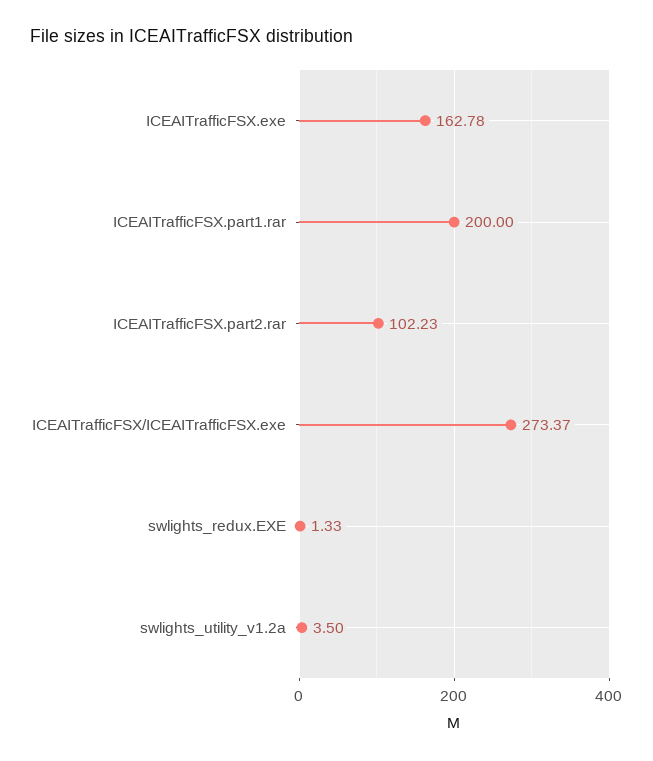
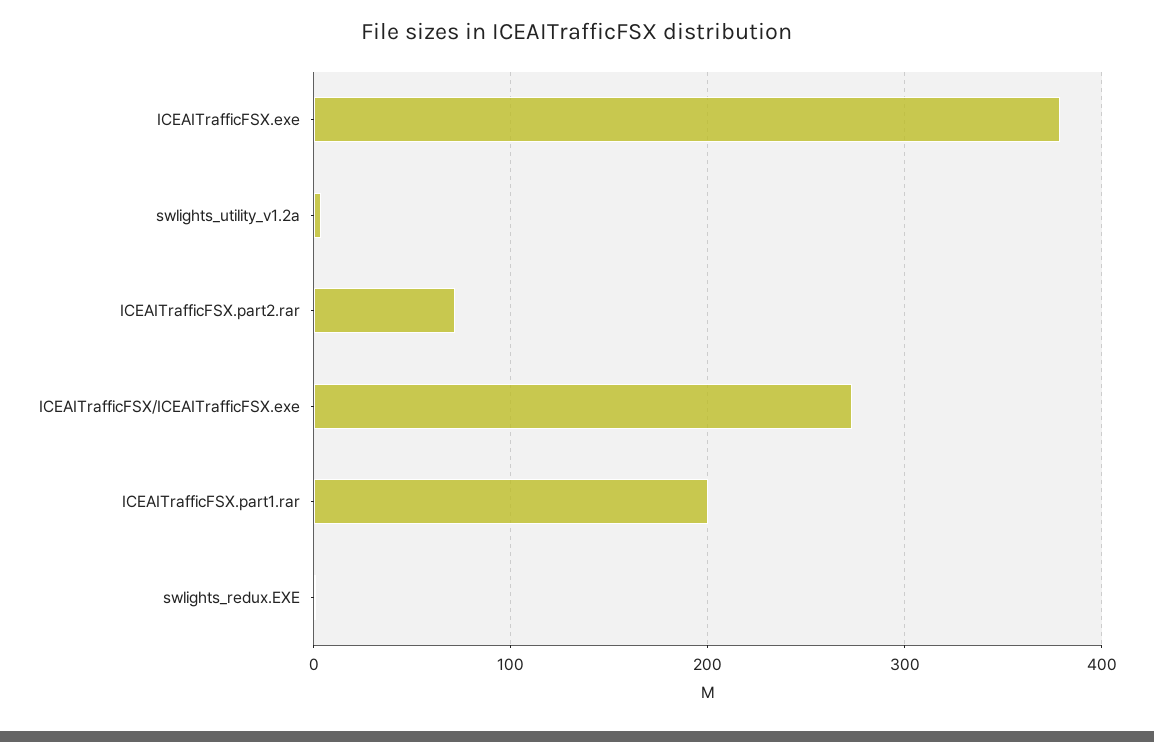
  {
-   "ICEAITrafficFSX.exe": 162.78,
+   "ICEAITrafficFSX.exe": 380,
    "ICEAITrafficFSX.part1.rar": 200,
-   "ICEAITrafficFSX.part2.rar": 102.23,
+   "ICEAITrafficFSX.part2.rar": 70,
    "ICEAITrafficFSX/ICEAITrafficFSX.exe": 273.37,
    "swlights_redux.EXE": 1.33,
    "swlights_utility_v1.2a": 3.5
  }

